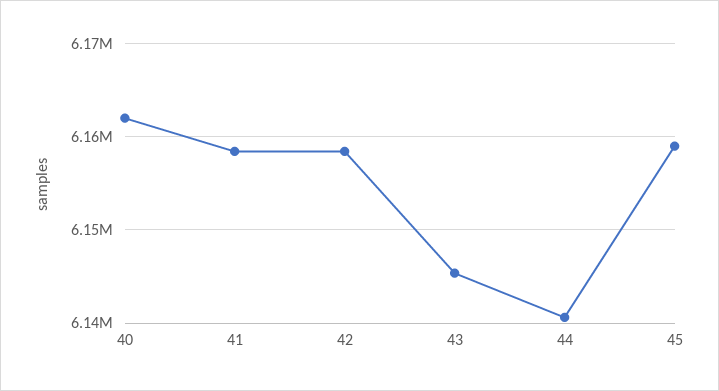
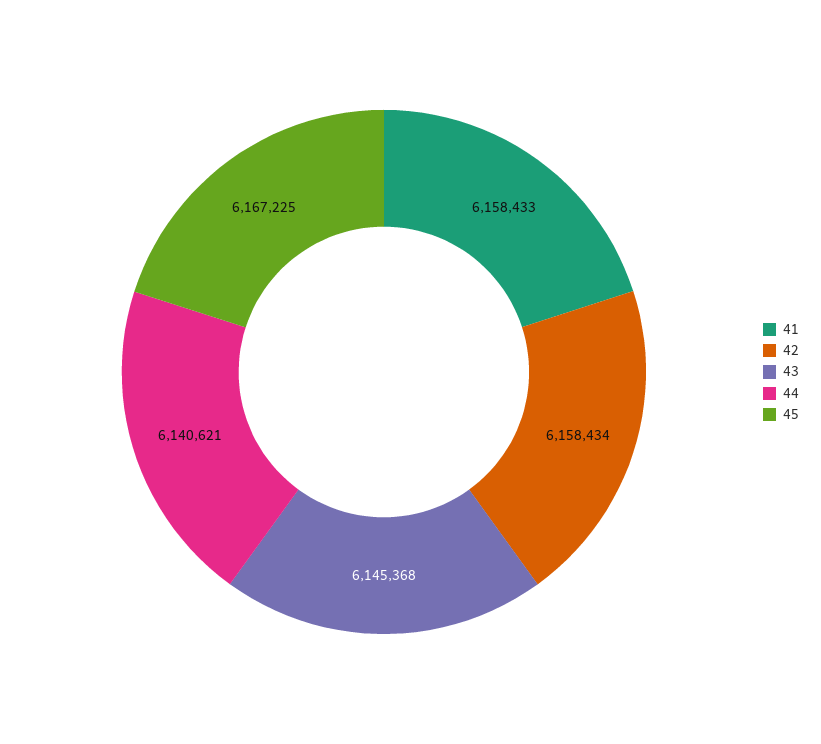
  {
-   "40": 6162000,
    "41": 6158433,
    "42": 6158434,
    "43": 6145368,
    "44": 6140621,
-   "45": 6159000
+   "45": 6167225
  }

